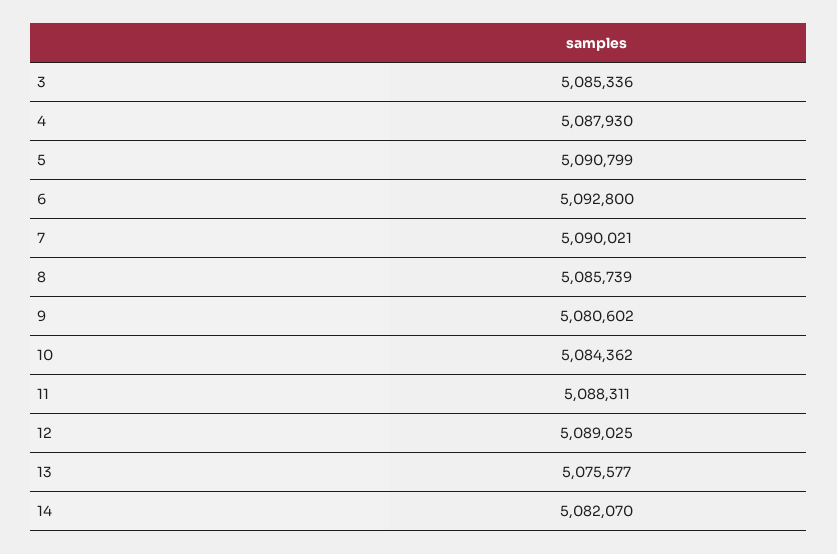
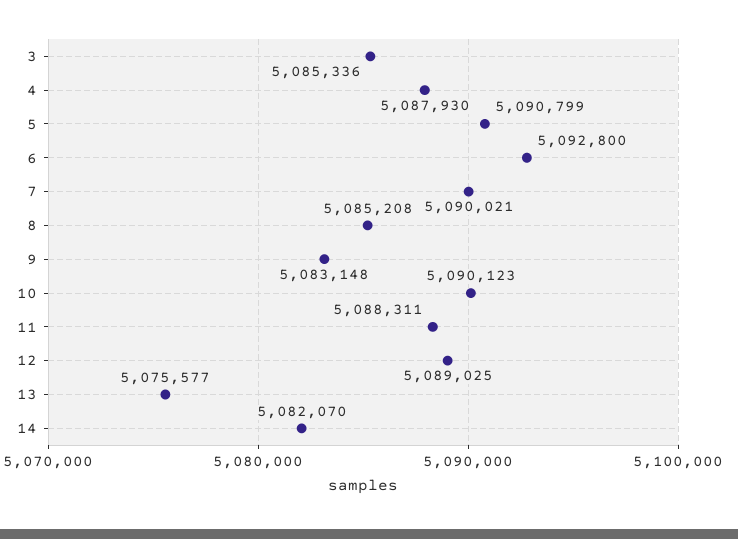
  {
    "3": 5085336,
    "4": 5087930,
    "5": 5090799,
    "6": 5092800,
    "7": 5090021,
-   "8": 5085739,
+   "8": 5085208,
-   "9": 5080602,
+   "9": 5083148,
-   "10": 5084362,
+   "10": 5090123,
    "11": 5088311,
    "12": 5089025,
    "13": 5075577,
    "14": 5082070
  }

